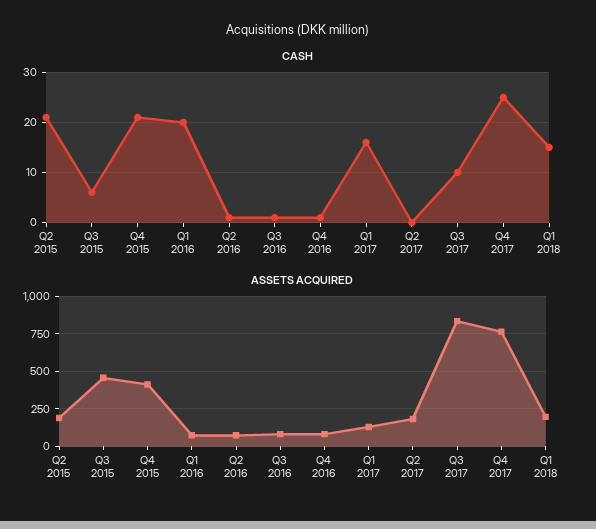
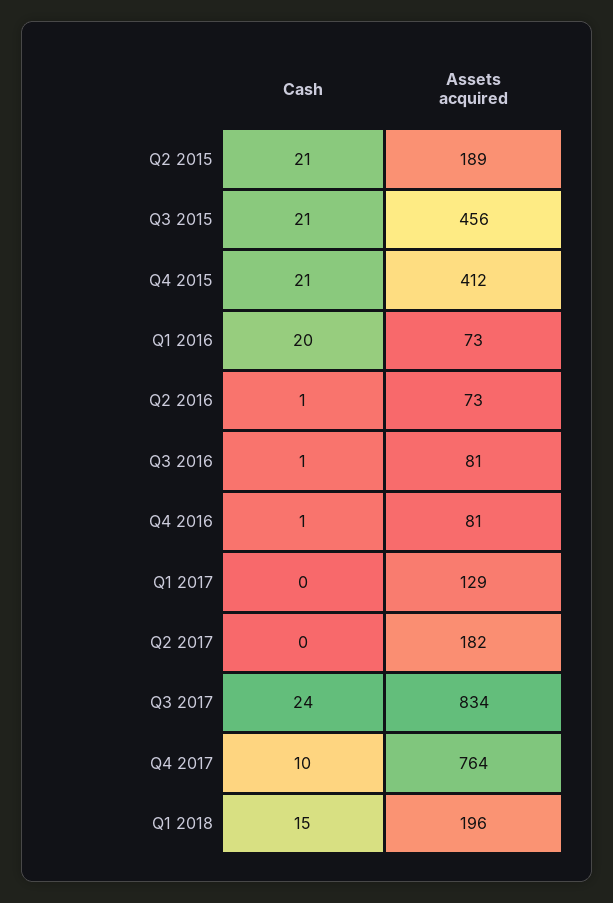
  {
    "CASH": {
      "Q2 2015": 21,
-     "Q3 2015": 5,
+     "Q3 2015": 21,
      "Q4 2015": 21,
      "Q1 2016": 20,
      "Q2 2016": 1,
      "Q3 2016": 1,
      "Q4 2016": 1,
-     "Q1 2017": 15,
+     "Q1 2017": 0,
      "Q2 2017": 0,
-     "Q3 2017": 10,
+     "Q3 2017": 24,
-     "Q4 2017": 25,
+     "Q4 2017": 10,
      "Q1 2018": 15
    },
    "ASSETS ACQUIRED": {
      "Q2 2015": 189,
      "Q3 2015": 456,
      "Q4 2015": 412,
      "Q1 2016": 73,
      "Q2 2016": 73,
      "Q3 2016": 81,
      "Q4 2016": 81,
      "Q1 2017": 129,
      "Q2 2017": 182,
      "Q3 2017": 834,
      "Q4 2017": 764,
      "Q1 2018": 196
    }
  }

